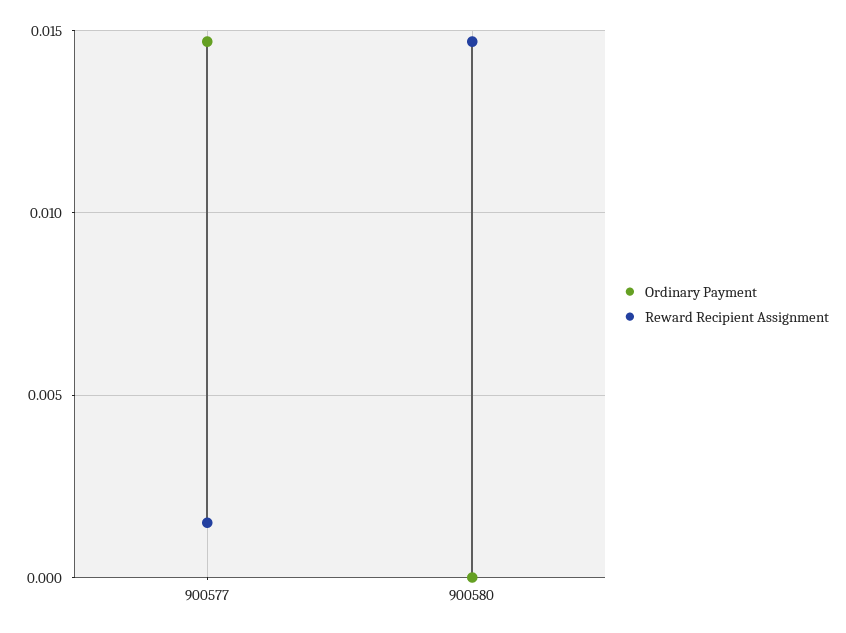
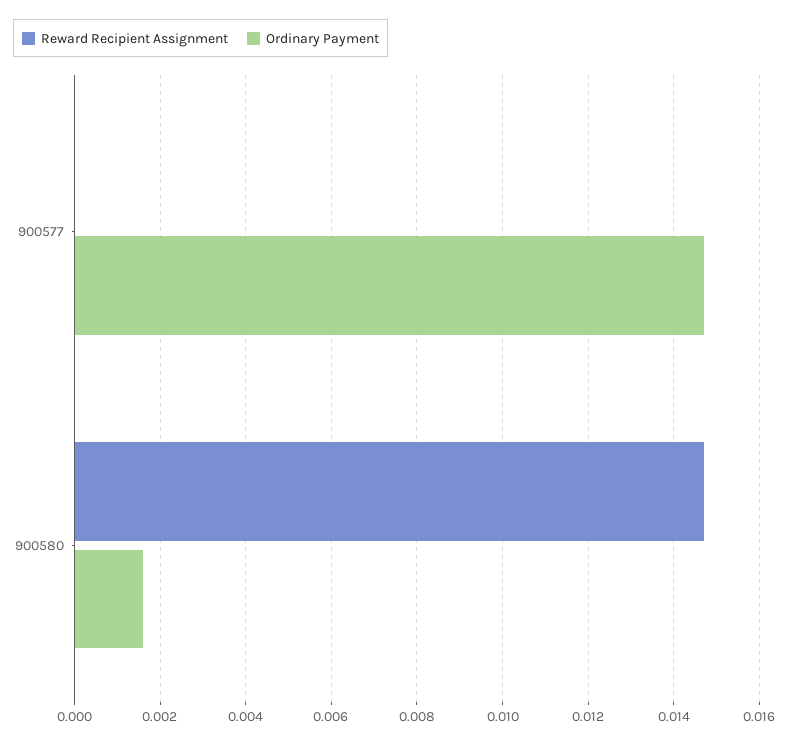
  {
    "Ordinary Payment": {
      "900577": 0.0145,
-     "900580": 0
+     "900580": 0.0015
    },
    "Reward Recipient Assignment": {
-     "900577": 0.0015,
+     "900577": 0,
      "900580": 0.0145
    }
  }

